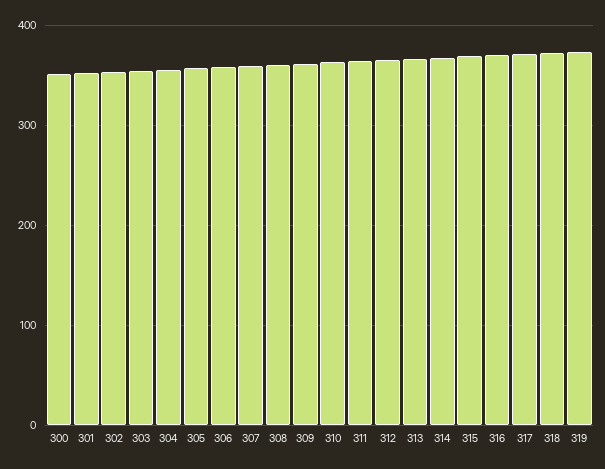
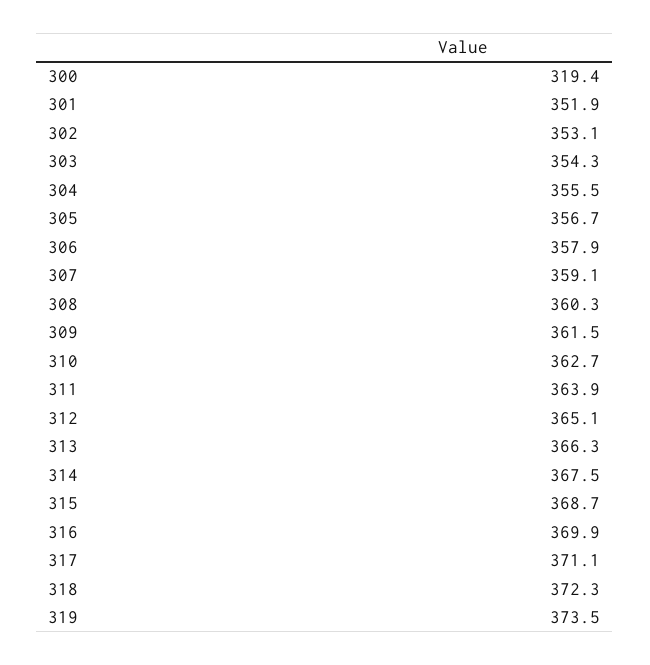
  {
-   "300": 350,
+   "300": 319.4,
    "301": 351.9,
    "302": 353.1,
    "303": 354.3,
    "304": 355.5,
    "305": 356.7,
    "306": 357.9,
    "307": 359.1,
    "308": 360.3,
    "309": 361.5,
    "310": 362.7,
    "311": 363.9,
    "312": 365.1,
    "313": 366.3,
    "314": 367.5,
    "315": 368.7,
    "316": 369.9,
    "317": 371.1,
    "318": 372.3,
    "319": 373.5
  }

